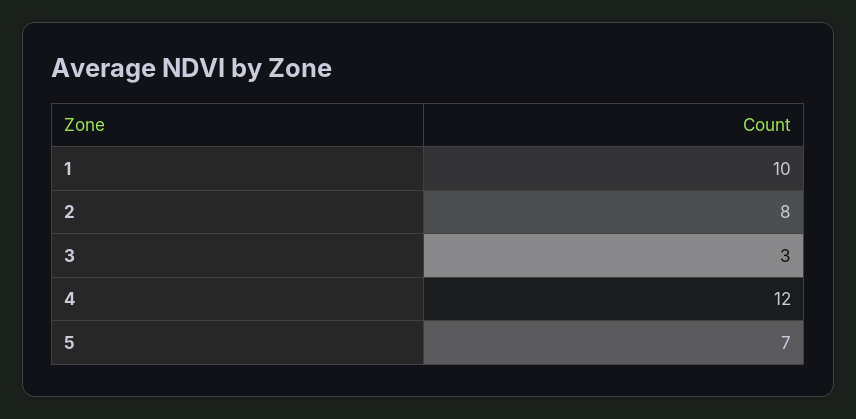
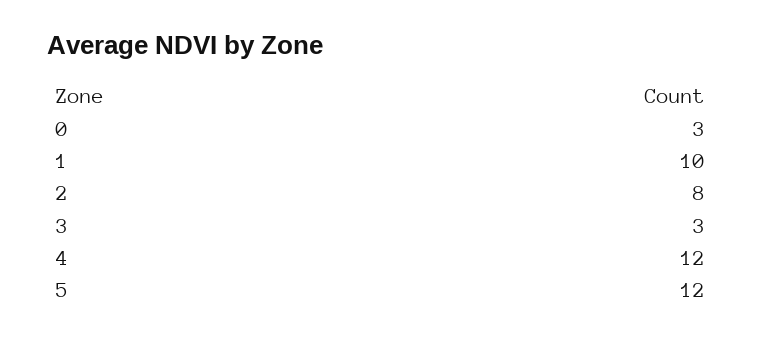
  {
    "1": 10,
    "2": 8,
    "3": 3,
    "4": 12,
-   "5": 7
+   "5": 12,
+   "0": 3
  }

